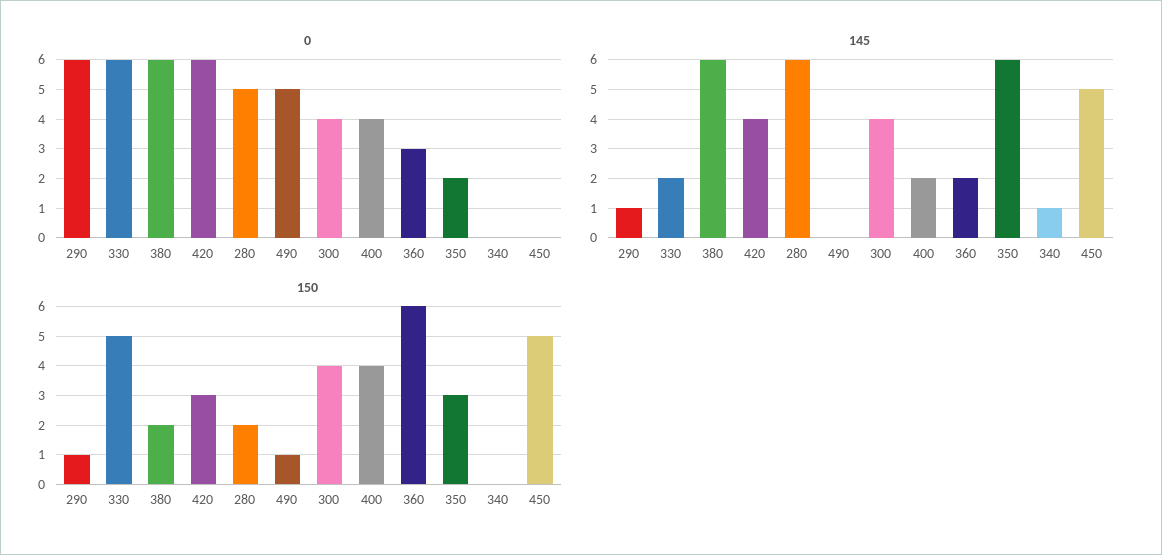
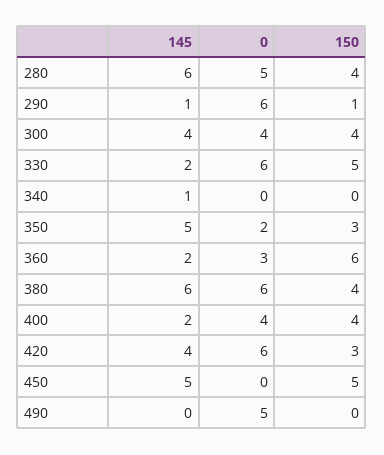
  {
    "0": {
      "290": 6,
      "330": 6,
      "380": 6,
      "420": 6,
      "280": 5,
      "490": 5,
      "300": 4,
      "400": 4,
      "360": 3,
      "350": 2,
      "340": 0,
      "450": 0
    },
    "145": {
      "290": 1,
      "330": 2,
      "380": 6,
      "420": 4,
      "280": 6,
      "490": 0,
      "300": 4,
      "400": 2,
      "360": 2,
-     "350": 6,
+     "350": 5,
      "340": 1,
      "450": 5
    },
    "150": {
      "290": 1,
      "330": 5,
-     "380": 2,
+     "380": 4,
      "420": 3,
-     "280": 2,
+     "280": 4,
-     "490": 1,
+     "490": 0,
      "300": 4,
      "400": 4,
      "360": 6,
      "350": 3,
      "340": 0,
      "450": 5
    }
  }

